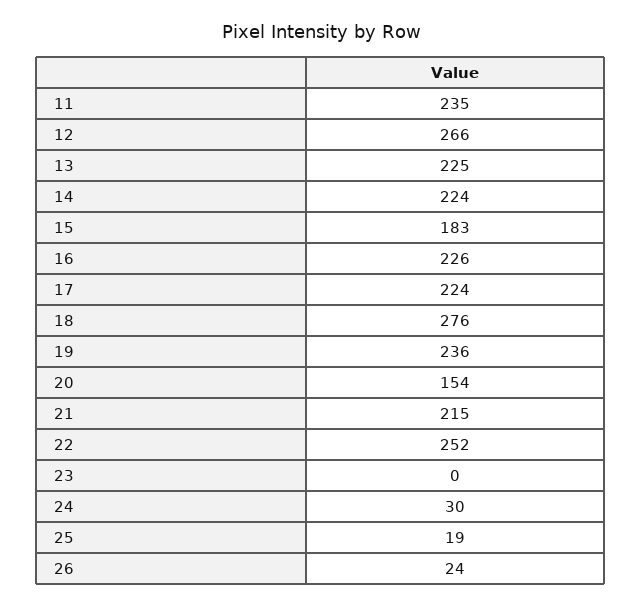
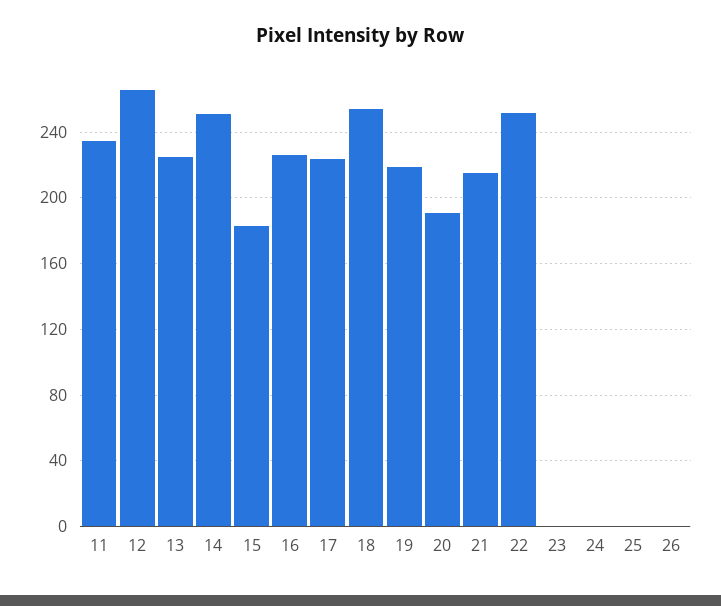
  {
    "11": 235,
    "12": 266,
    "13": 225,
-   "14": 224,
+   "14": 250,
    "15": 183,
    "16": 226,
    "17": 224,
-   "18": 276,
+   "18": 255,
-   "19": 236,
+   "19": 220,
-   "20": 154,
+   "20": 190,
    "21": 215,
    "22": 252,
    "23": 0,
-   "24": 30,
+   "24": 0,
-   "25": 19,
+   "25": 0,
-   "26": 24
+   "26": 0
  }

